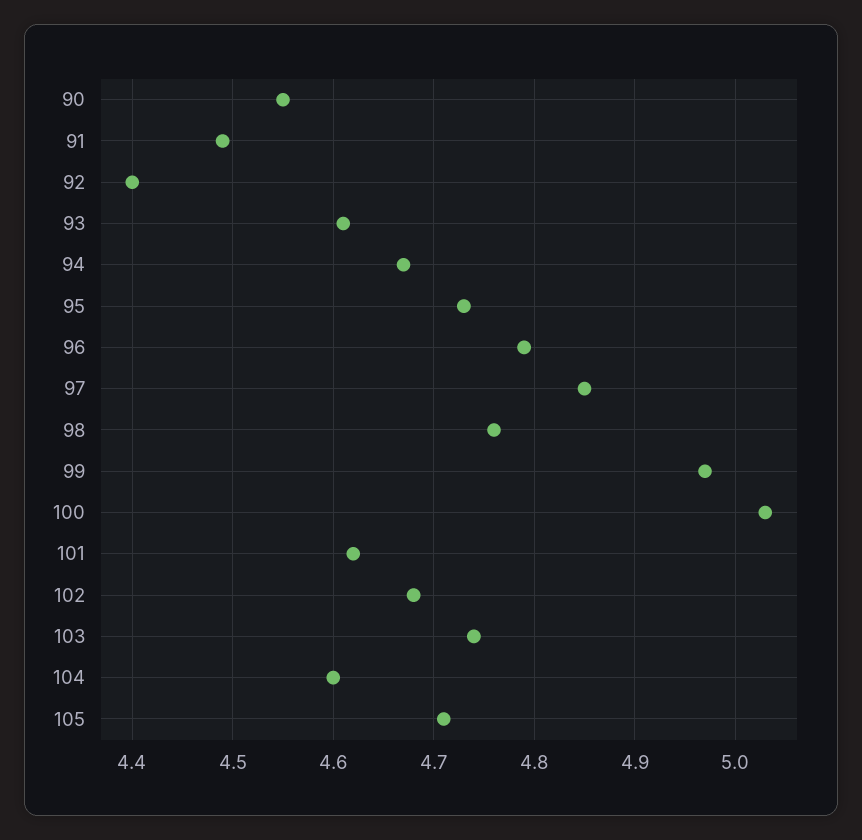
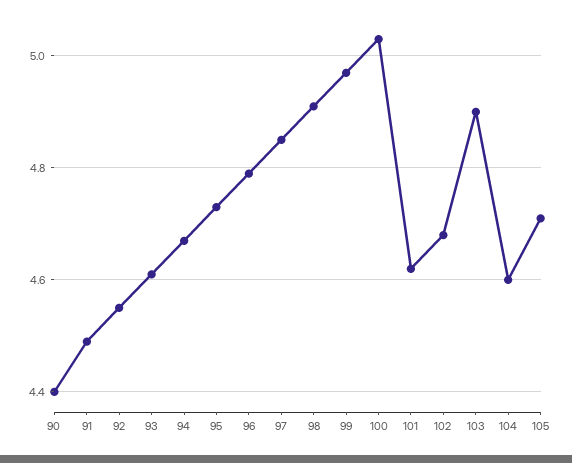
  {
-   "90": 4.55,
+   "90": 4.4,
    "91": 4.49,
-   "92": 4.4,
+   "92": 4.55,
    "93": 4.61,
    "94": 4.67,
    "95": 4.73,
    "96": 4.79,
    "97": 4.85,
-   "98": 4.76,
+   "98": 4.9,
    "99": 4.97,
    "100": 5.03,
    "101": 4.62,
    "102": 4.68,
-   "103": 4.74,
+   "103": 4.9,
    "104": 4.6,
    "105": 4.71
  }

